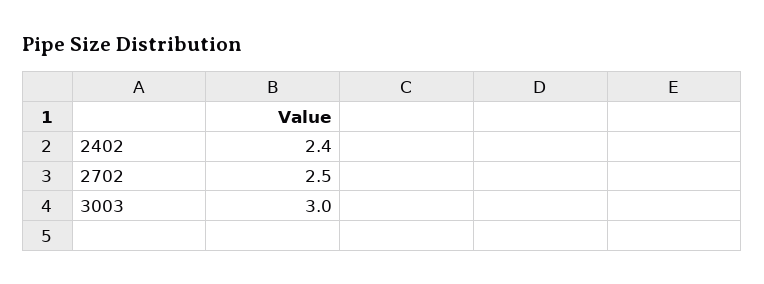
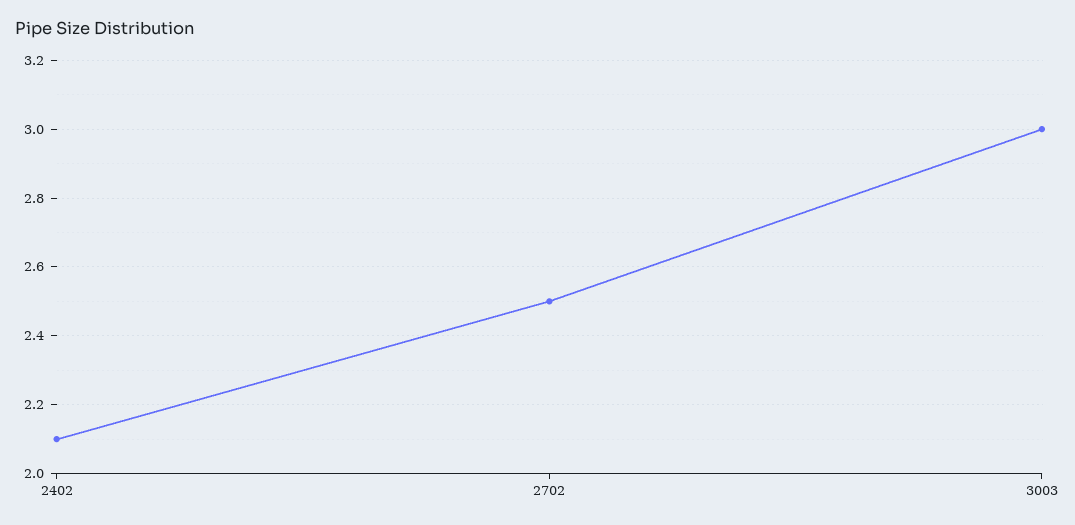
  {
-   "2402": 2.4,
+   "2402": 2.1,
    "2702": 2.5,
    "3003": 3
  }

